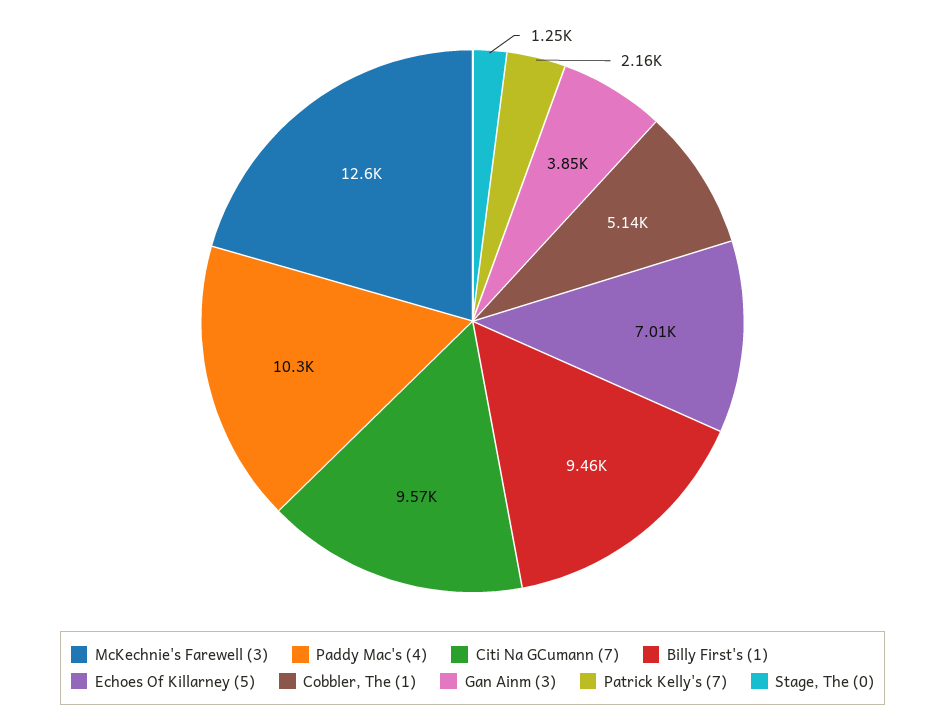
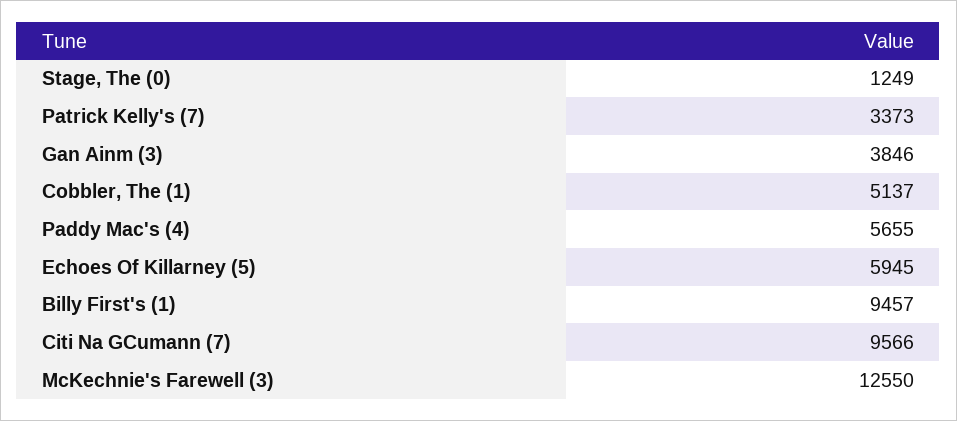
  {
    "McKechnie's Farewell (3)": 12550,
-   "Paddy Mac's (4)": 10300,
+   "Paddy Mac's (4)": 5655,
    "Citi Na GCumann (7)": 9566,
    "Billy First's (1)": 9457,
-   "Echoes Of Killarney (5)": 7010,
+   "Echoes Of Killarney (5)": 5945,
    "Cobbler, The (1)": 5137,
    "Gan Ainm (3)": 3846,
-   "Patrick Kelly's (7)": 2160,
+   "Patrick Kelly's (7)": 3373,
    "Stage, The (0)": 1249
  }

